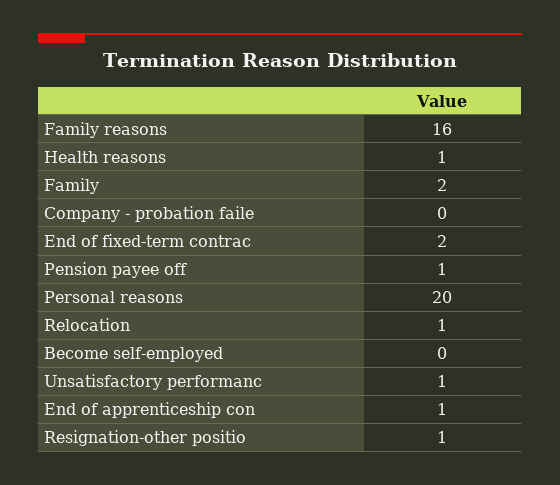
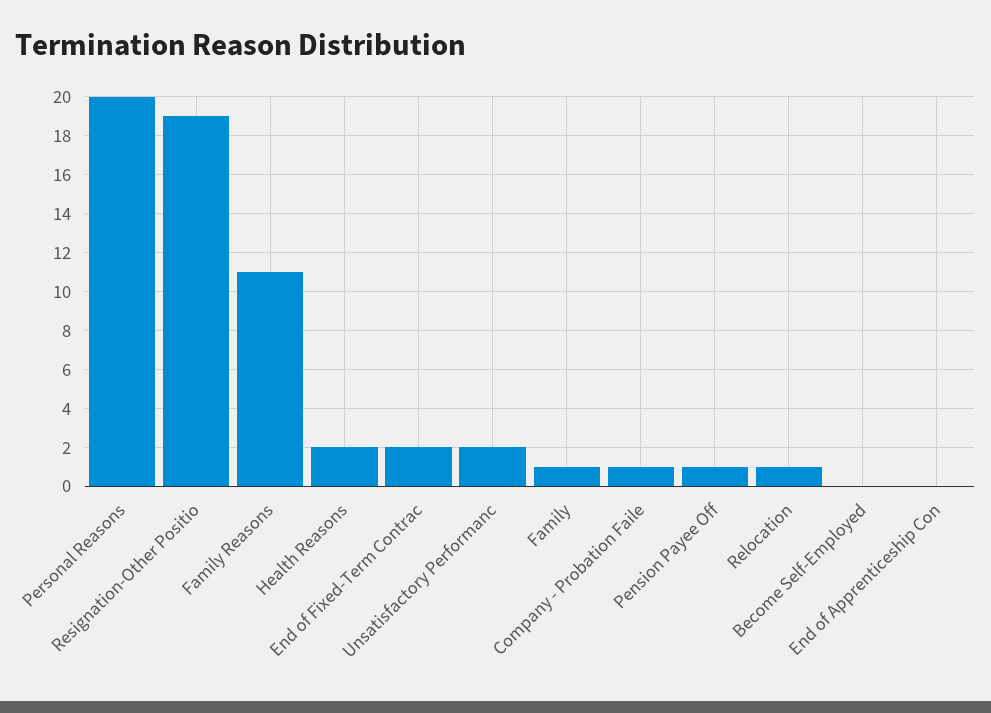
  {
-   "Family reasons": 16,
+   "Family reasons": 11,
-   "Health reasons": 1,
+   "Health reasons": 2,
-   "Family": 2,
+   "Family": 1,
-   "Company - probation faile": 0,
+   "Company - probation faile": 1,
    "End of fixed-term contrac": 2,
    "Pension payee off": 1,
    "Personal reasons": 20,
    "Relocation": 1,
    "Become self-employed": 0,
-   "Unsatisfactory performanc": 1,
+   "Unsatisfactory performanc": 2,
-   "End of apprenticeship con": 1,
+   "End of apprenticeship con": 0,
-   "Resignation-other positio": 1
+   "Resignation-other positio": 19
  }

